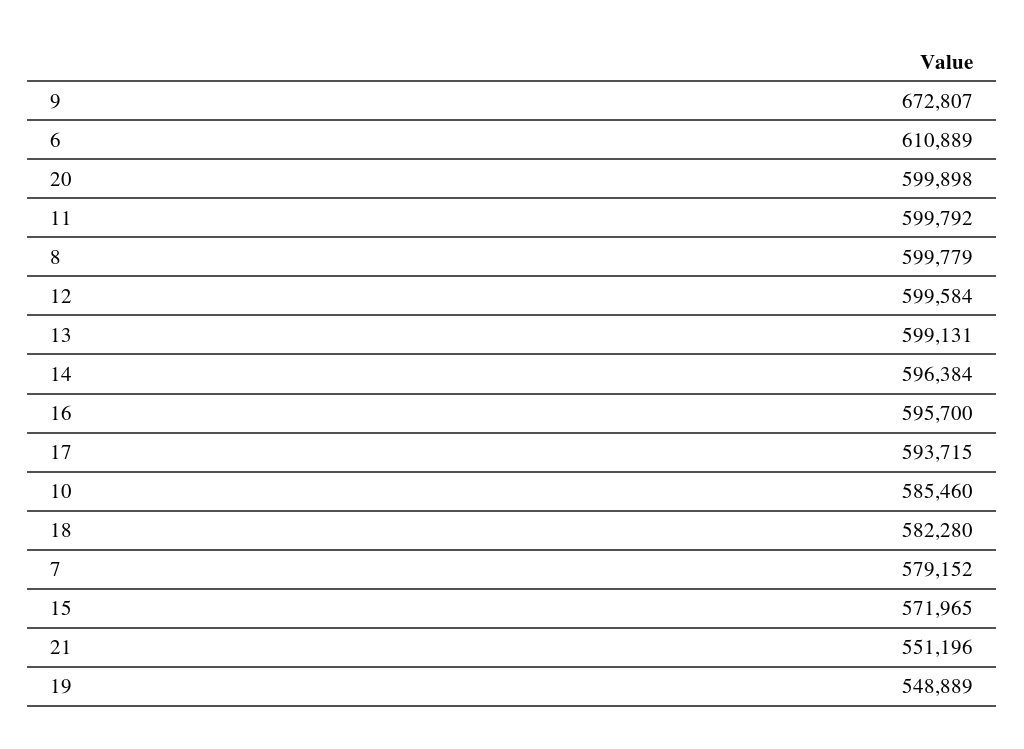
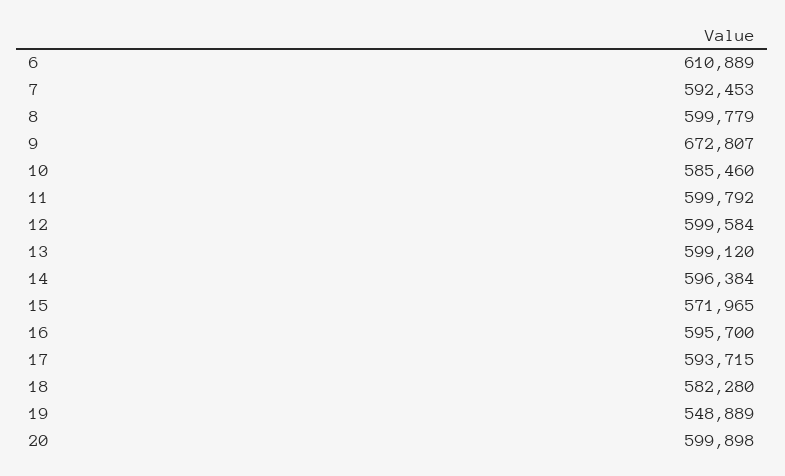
  {
    "9": 672807,
    "6": 610889,
    "20": 599898,
    "11": 599792,
    "8": 599779,
    "12": 599584,
-   "13": 599131,
+   "13": 599120,
    "14": 596384,
    "16": 595700,
    "17": 593715,
    "10": 585460,
    "18": 582280,
-   "7": 579152,
+   "7": 592453,
    "15": 571965,
-   "21": 551196,
    "19": 548889
  }

